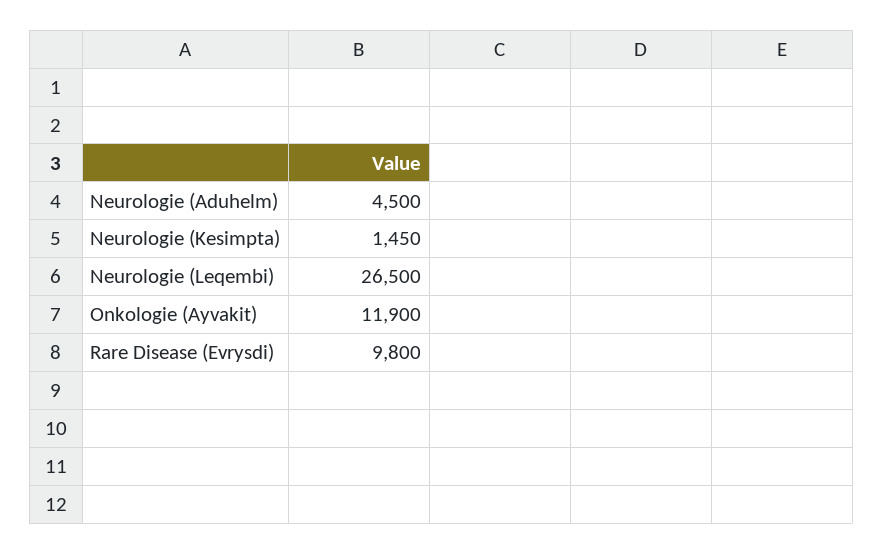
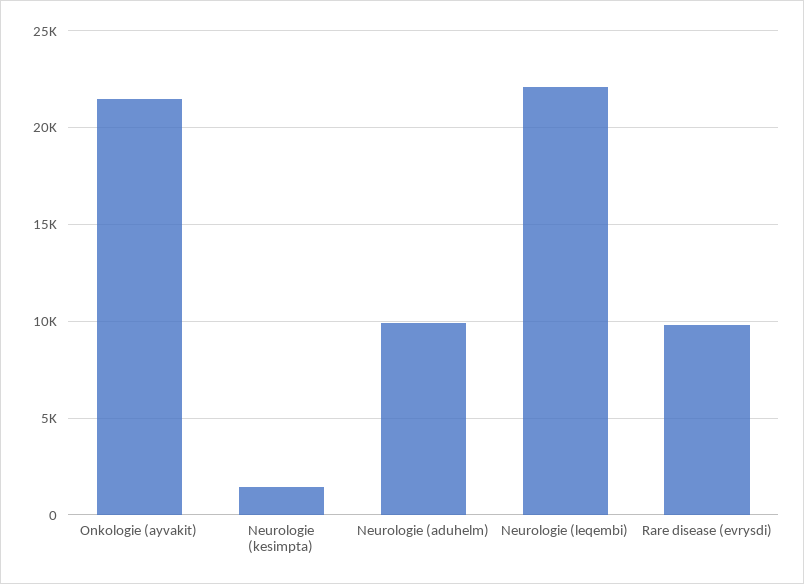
  {
-   "Neurologie (Aduhelm)": 4500,
+   "Neurologie (Aduhelm)": 10000,
    "Neurologie (Kesimpta)": 1450,
-   "Neurologie (Leqembi)": 26500,
+   "Neurologie (Leqembi)": 22000,
-   "Onkologie (Ayvakit)": 11900,
+   "Onkologie (Ayvakit)": 21500,
    "Rare Disease (Evrysdi)": 9800
  }

